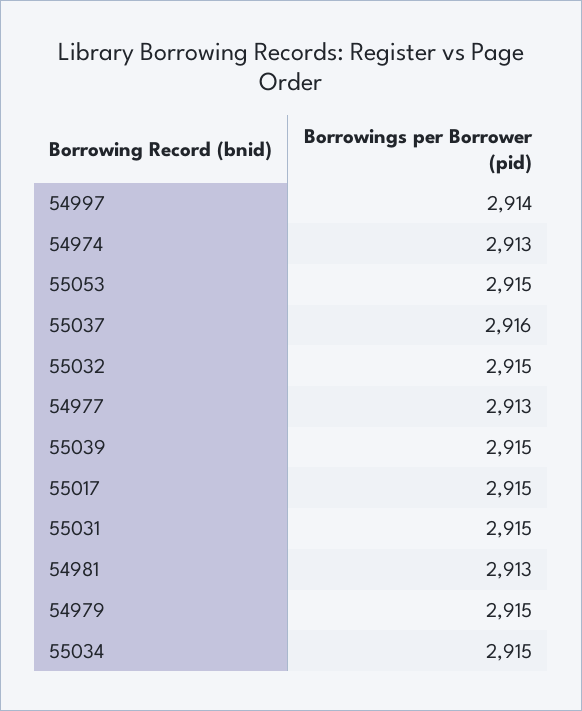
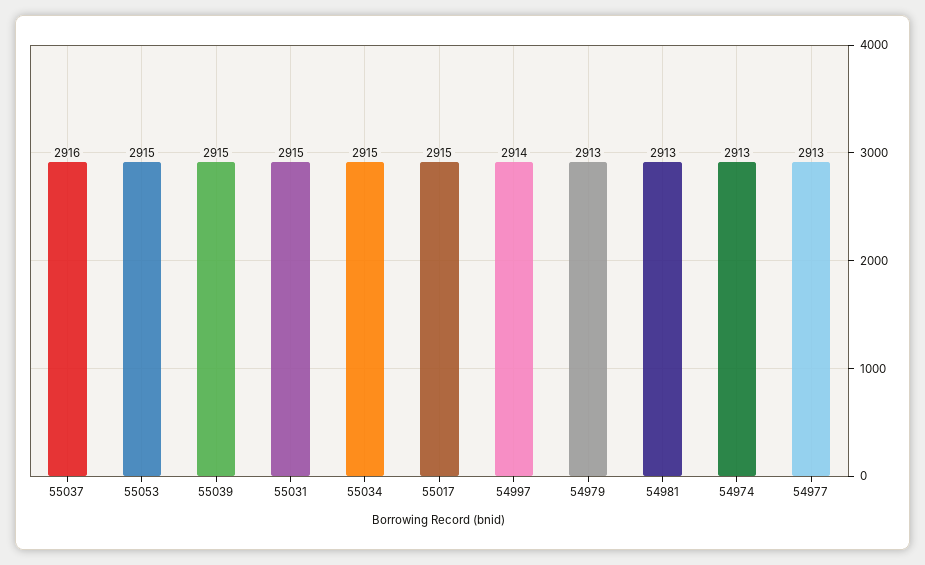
  {
    "54997": 2914,
    "54974": 2913,
    "55053": 2915,
    "55037": 2916,
-   "55032": 2915,
    "54977": 2913,
    "55039": 2915,
    "55017": 2915,
    "55031": 2915,
    "54981": 2913,
-   "54979": 2915,
+   "54979": 2913,
    "55034": 2915
  }

